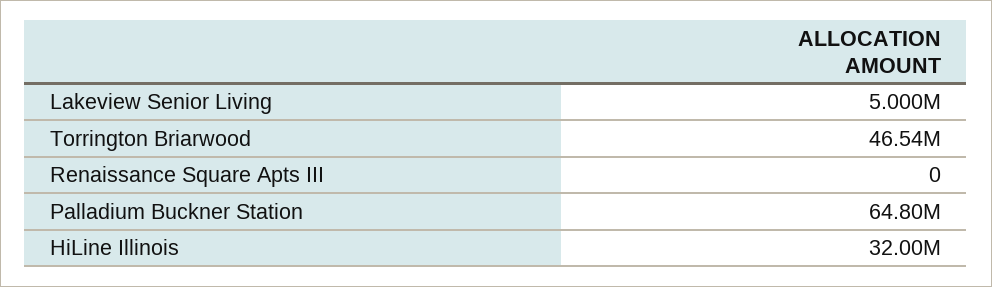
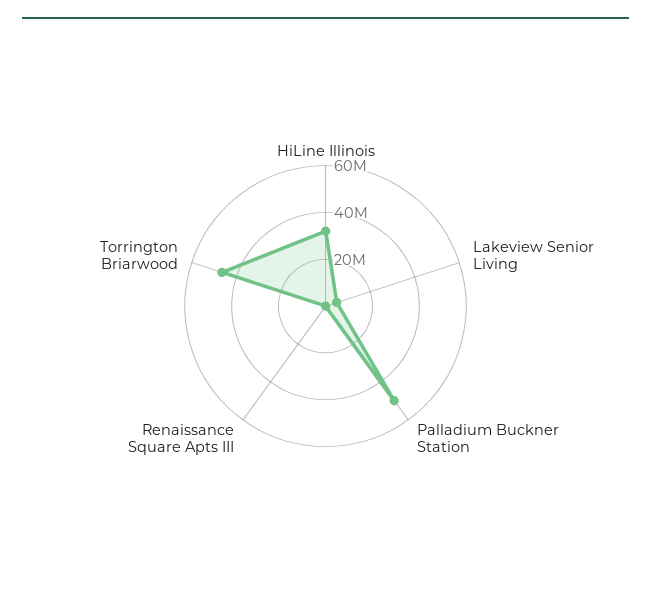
  {
    "Lakeview Senior Living": 5000000,
    "Torrington Briarwood": 46540000,
    "Renaissance Square Apts III": 0,
-   "Palladium Buckner Station": 64800000,
+   "Palladium Buckner Station": 50000000,
    "HiLine Illinois": 32000000
  }

